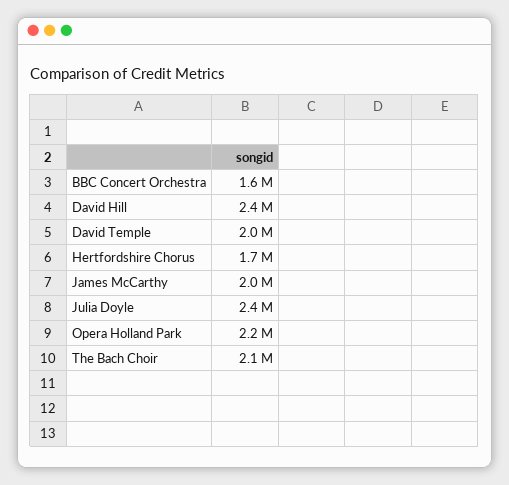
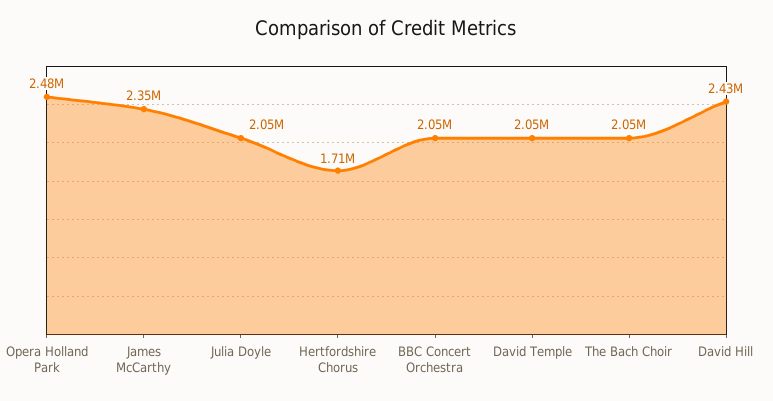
  {
-   "BBC Concert Orchestra": 1600000,
+   "BBC Concert Orchestra": 2050000,
    "David Hill": 2430000,
    "David Temple": 2050000,
    "Hertfordshire Chorus": 1710000,
-   "James McCarthy": 2000000,
+   "James McCarthy": 2350000,
-   "Julia Doyle": 2400000,
+   "Julia Doyle": 2050000,
-   "Opera Holland Park": 2200000,
+   "Opera Holland Park": 2480000,
    "The Bach Choir": 2050000
  }

